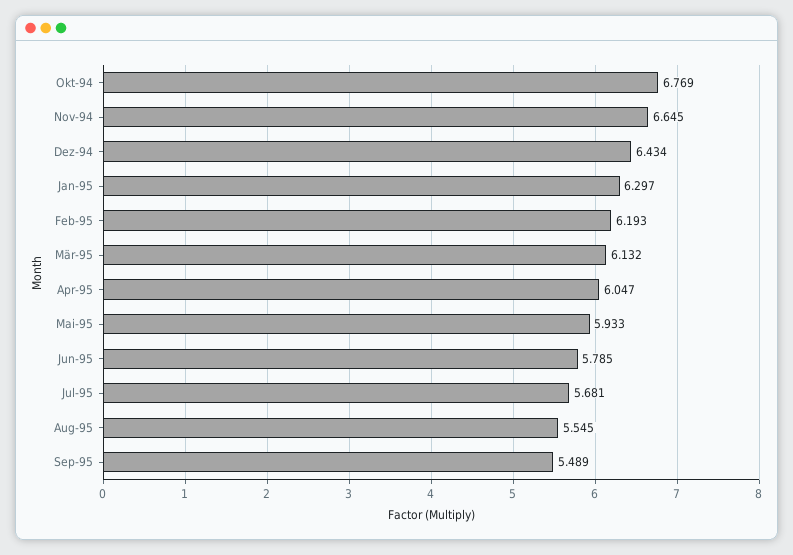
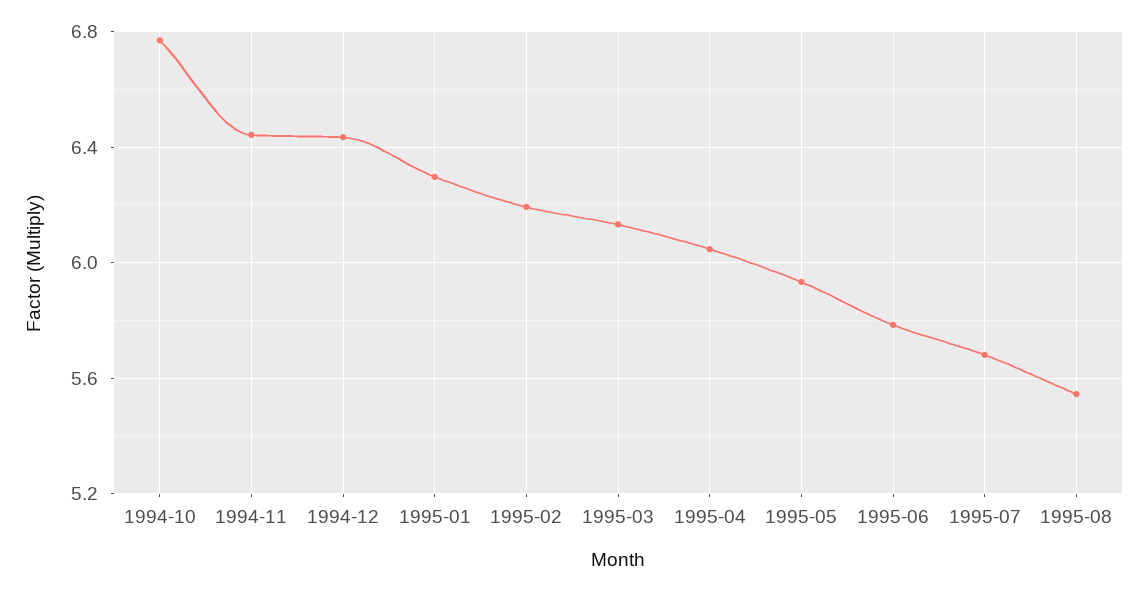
  {
    "Okt-94": 6.769,
-   "Nov-94": 6.645,
+   "Nov-94": 6.45,
    "Dez-94": 6.434,
    "Jan-95": 6.297,
    "Feb-95": 6.193,
    "Mär-95": 6.132,
    "Apr-95": 6.047,
    "Mai-95": 5.933,
    "Jun-95": 5.785,
    "Jul-95": 5.681,
-   "Aug-95": 5.545,
+   "Aug-95": 5.545
-   "Sep-95": 5.489
  }

